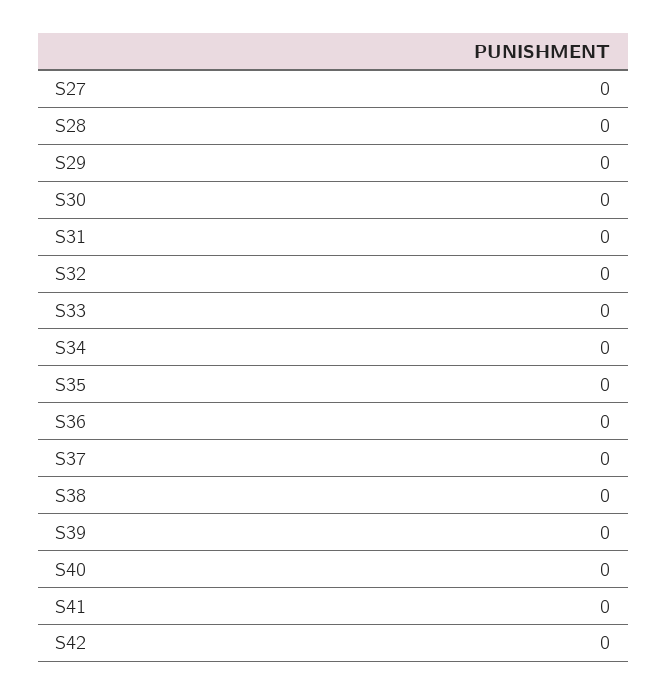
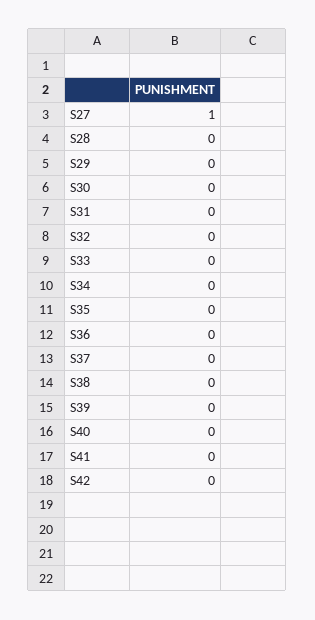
  {
-   "S27": 0,
+   "S27": 1,
    "S28": 0,
    "S29": 0,
    "S30": 0,
    "S31": 0,
    "S32": 0,
    "S33": 0,
    "S34": 0,
    "S35": 0,
    "S36": 0,
    "S37": 0,
    "S38": 0,
    "S39": 0,
    "S40": 0,
    "S41": 0,
    "S42": 0
  }

